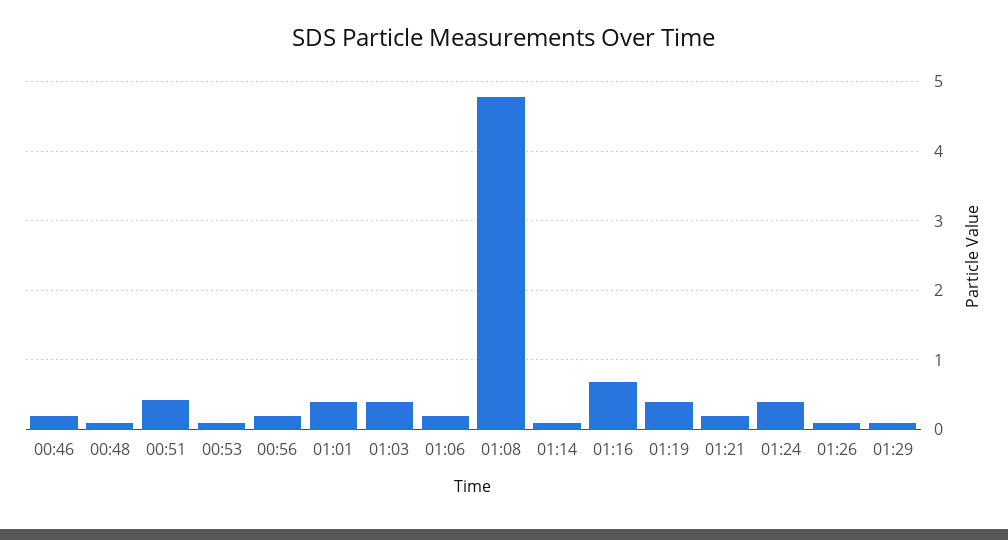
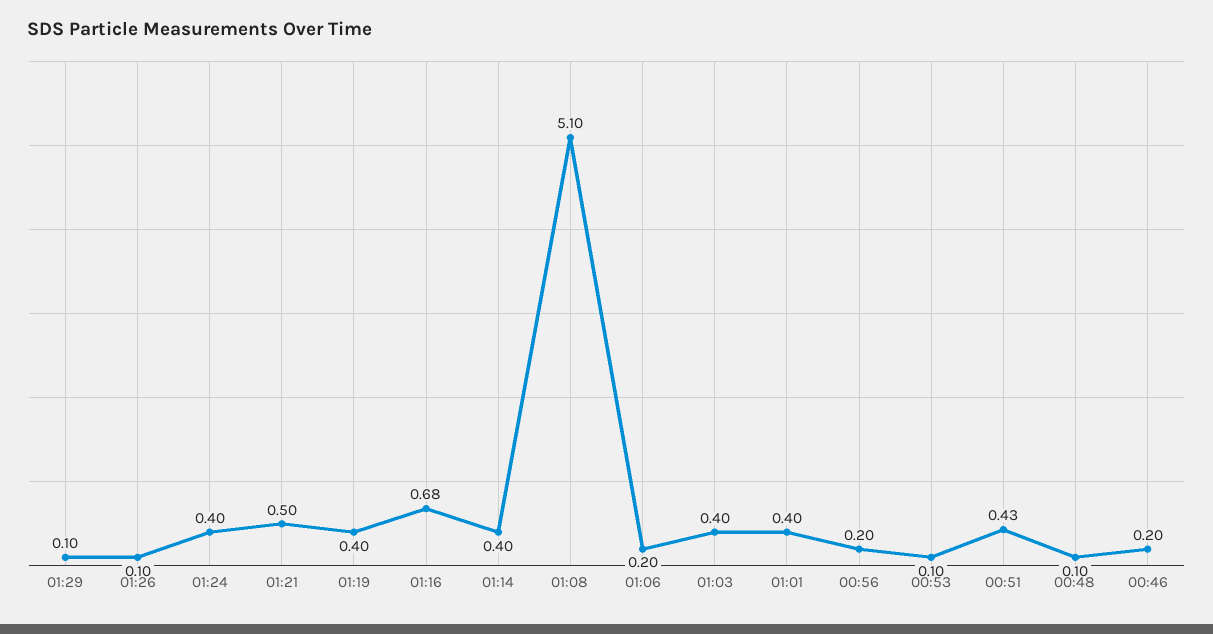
  {
    "00:46": 0.2,
    "00:48": 0.1,
    "00:51": 0.43,
    "00:53": 0.1,
    "00:56": 0.2,
    "01:01": 0.4,
    "01:03": 0.4,
    "01:06": 0.2,
-   "01:08": 4.8,
+   "01:08": 5.1,
-   "01:14": 0.1,
+   "01:14": 0.4,
    "01:16": 0.68,
    "01:19": 0.4,
-   "01:21": 0.2,
+   "01:21": 0.5,
    "01:24": 0.4,
    "01:26": 0.1,
    "01:29": 0.1
  }

